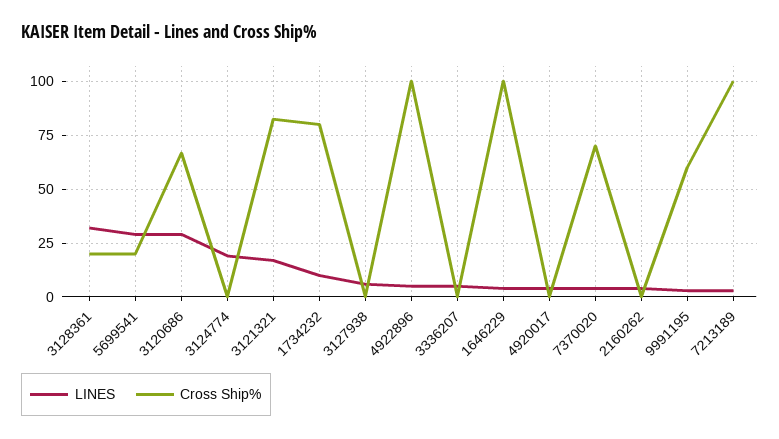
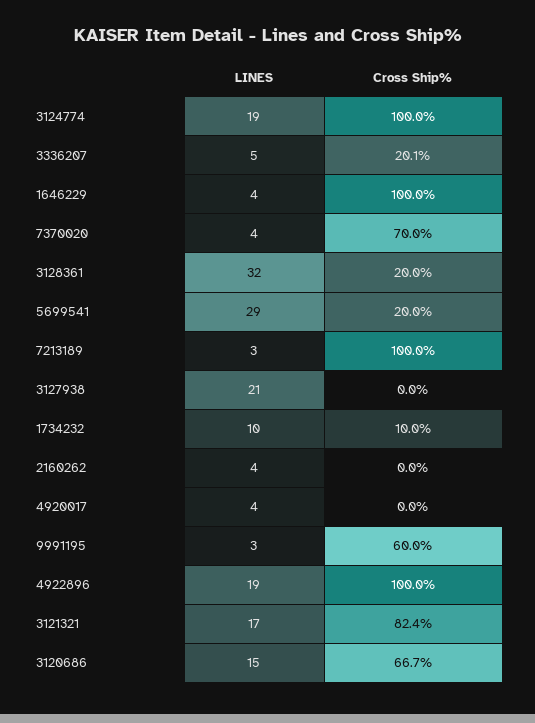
  {
    "LINES": {
      "3128361": 32,
      "5699541": 29,
-     "3120686": 30,
+     "3120686": 15,
      "3124774": 19,
      "3121321": 17,
      "1734232": 10,
-     "3127938": 5,
+     "3127938": 21,
-     "4922896": 5,
+     "4922896": 19,
      "3336207": 5,
      "1646229": 4,
      "4920017": 4,
      "7370020": 4,
      "2160262": 4,
      "9991195": 3,
      "7213189": 3
    },
    "Cross Ship%": {
      "3128361": 20,
      "5699541": 20,
      "3120686": 66.7,
-     "3124774": 0,
+     "3124774": 100,
      "3121321": 82.4,
-     "1734232": 80,
+     "1734232": 10,
      "3127938": 0,
      "4922896": 100,
-     "3336207": 0,
+     "3336207": 20.1,
      "1646229": 100,
      "4920017": 0,
      "7370020": 70,
      "2160262": 0,
      "9991195": 60,
      "7213189": 100
    }
  }

